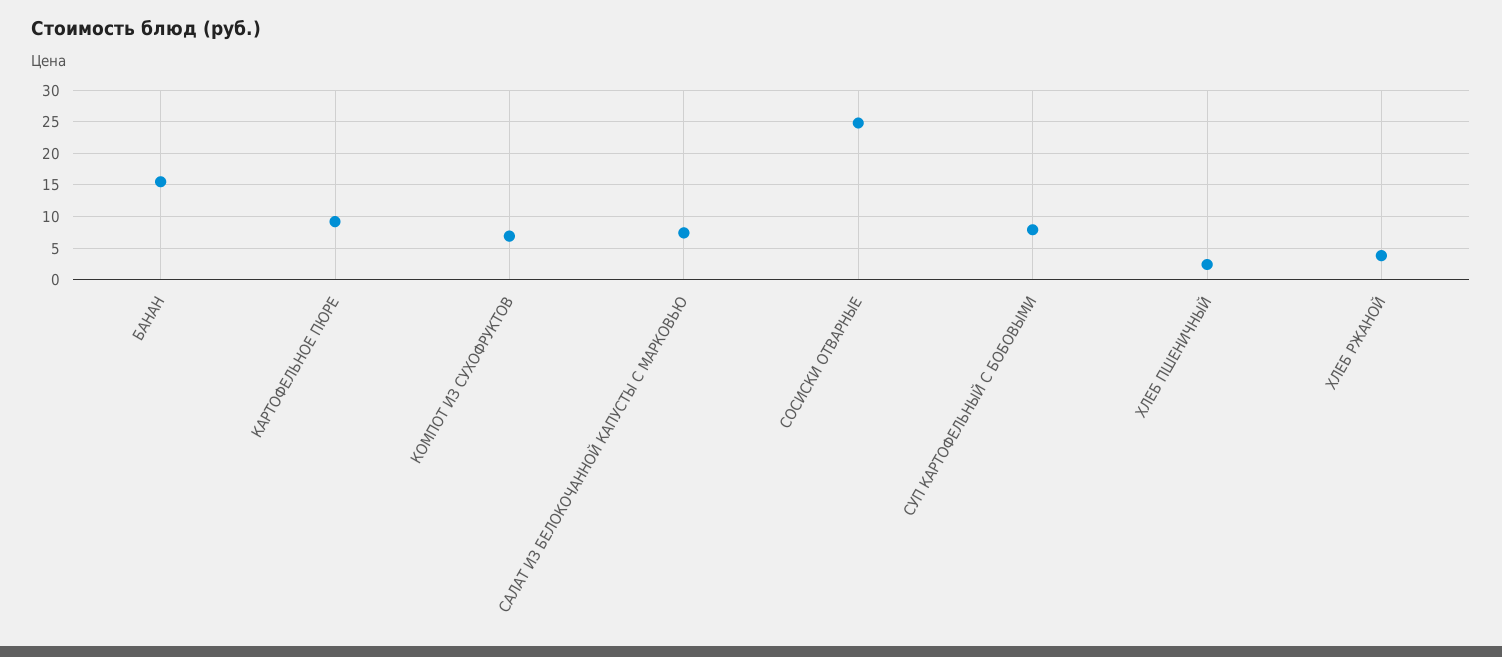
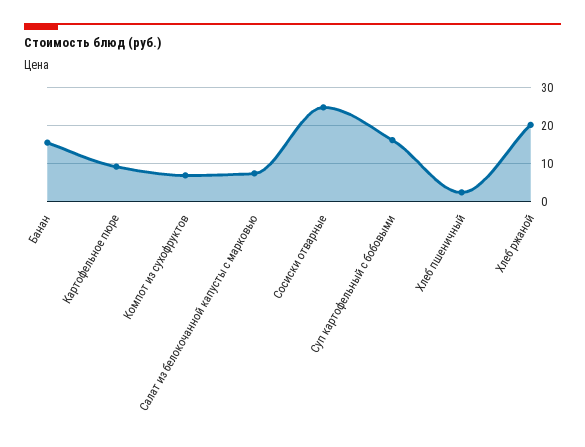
  {
    "БАНАН": 16,
    "КАРТОФЕЛЬНОЕ ПЮРЕ": 9,
    "КОМПОТ ИЗ СУХОФРУКТОВ": 7,
    "САЛАТ ИЗ БЕЛОКОЧАННОЙ КАПУСТЫ С МАРКОВЬЮ": 7,
    "СОСИСКИ ОТВАРНЫЕ": 25,
-   "СУП КАРТОФЕЛЬНЫЙ С БОБОВЫМИ": 8,
+   "СУП КАРТОФЕЛЬНЫЙ С БОБОВЫМИ": 16,
    "ХЛЕБ ПШЕНИЧНЫЙ": 2,
-   "ХЛЕБ РЖАНОЙ": 4
+   "ХЛЕБ РЖАНОЙ": 20
  }

